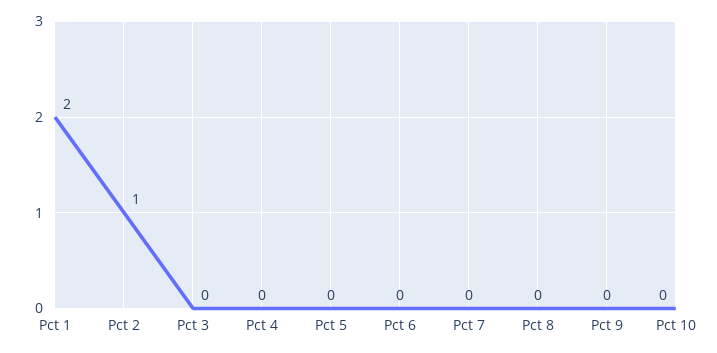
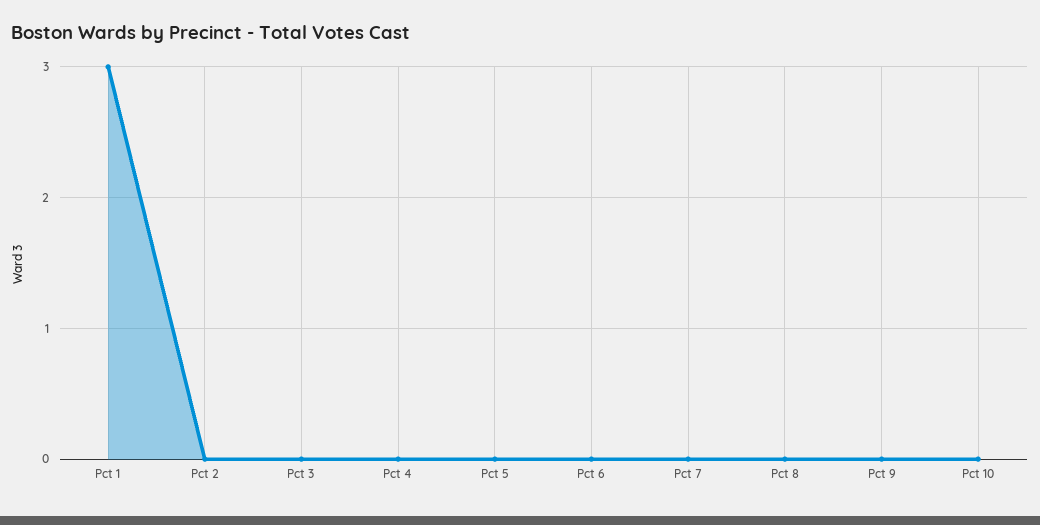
  {
-   "Pct 1": 2,
+   "Pct 1": 3,
-   "Pct 2": 1,
+   "Pct 2": 0,
    "Pct 3": 0,
    "Pct 4": 0,
    "Pct 5": 0,
    "Pct 6": 0,
    "Pct 7": 0,
    "Pct 8": 0,
    "Pct 9": 0,
    "Pct 10": 0
  }

